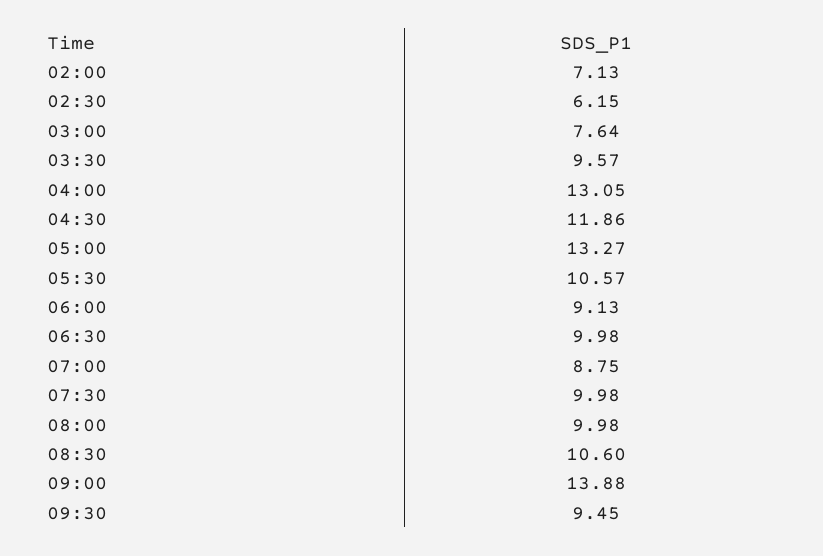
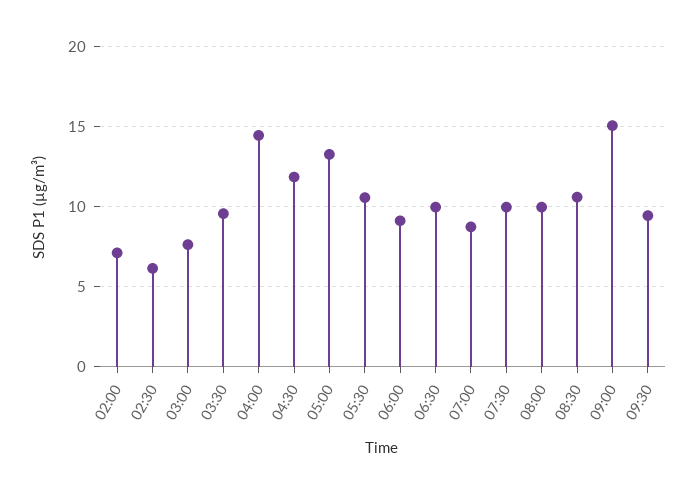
  {
    "02:00": 7.13,
    "02:30": 6.15,
    "03:00": 7.64,
    "03:30": 9.57,
-   "04:00": 13.05,
+   "04:00": 14.5,
    "04:30": 11.86,
    "05:00": 13.27,
    "05:30": 10.57,
    "06:00": 9.13,
    "06:30": 9.98,
    "07:00": 8.75,
    "07:30": 9.98,
    "08:00": 9.98,
    "08:30": 10.6,
-   "09:00": 13.88,
+   "09:00": 15,
    "09:30": 9.45
  }

